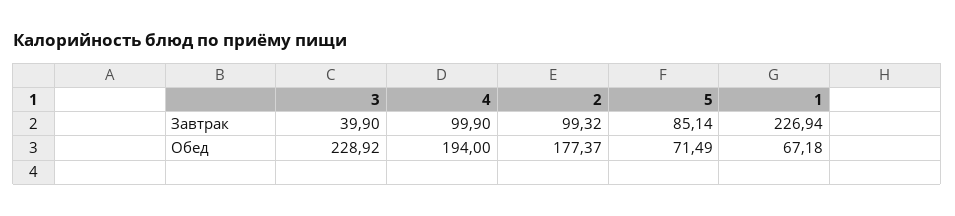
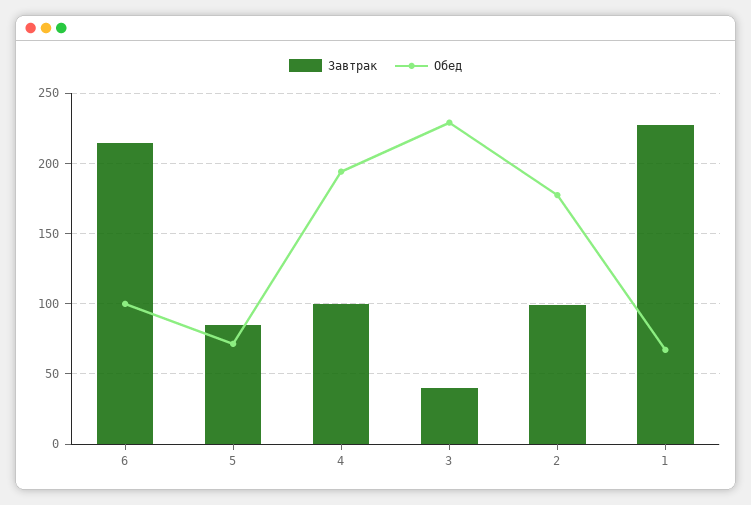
  {
    "Завтрак": {
      "3": 39.9,
      "4": 99.9,
      "2": 99.32,
      "5": 85.14,
-     "1": 226.94
+     "1": 226.94,
+     "6": 215
    },
    "Обед": {
      "3": 228.92,
      "4": 194,
      "2": 177.37,
      "5": 71.49,
-     "1": 67.18
+     "1": 67.18,
+     "6": 100
    }
  }

